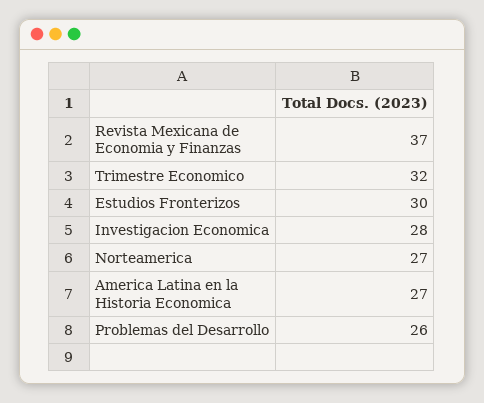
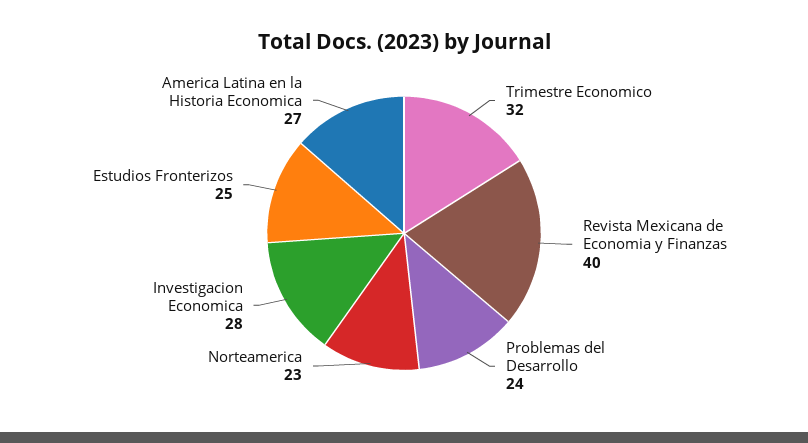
  {
-   "Revista Mexicana de Economia y Finanzas": 37,
+   "Revista Mexicana de Economia y Finanzas": 40,
    "Trimestre Economico": 32,
-   "Estudios Fronterizos": 30,
+   "Estudios Fronterizos": 25,
    "Investigacion Economica": 28,
-   "Norteamerica": 27,
+   "Norteamerica": 23,
    "America Latina en la Historia Economica": 27,
-   "Problemas del Desarrollo": 26
+   "Problemas del Desarrollo": 24
  }

